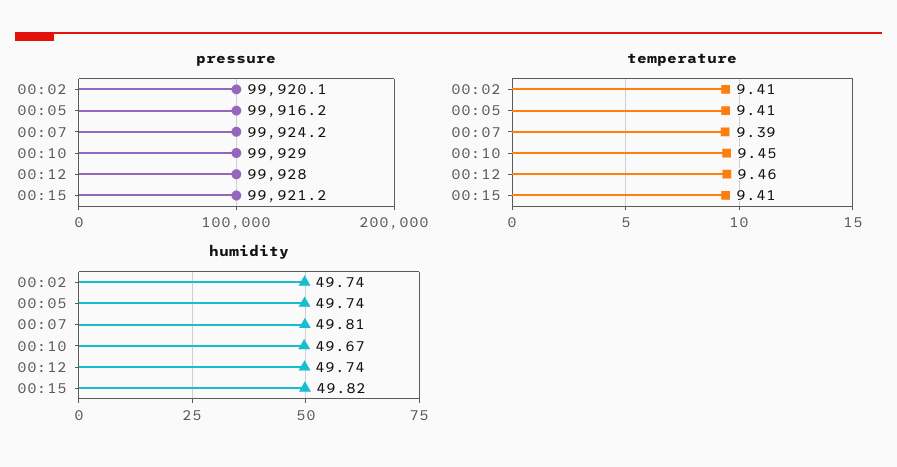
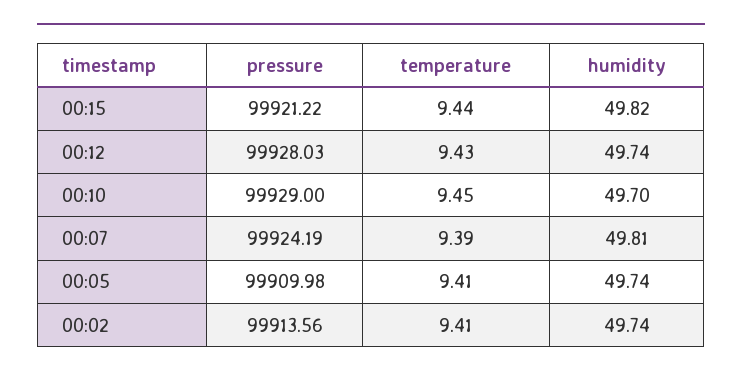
  {
    "pressure": {
-     "00:02": 99920.1,
+     "00:02": 99913.56,
-     "00:05": 99916.2,
+     "00:05": 99909.98,
      "00:07": 99924.19,
      "00:10": 99929,
      "00:12": 99928.03,
      "00:15": 99921.22
    },
    "temperature": {
      "00:02": 9.41,
      "00:05": 9.41,
      "00:07": 9.39,
      "00:10": 9.45,
-     "00:12": 9.46,
+     "00:12": 9.43,
-     "00:15": 9.41
+     "00:15": 9.44
    },
    "humidity": {
      "00:02": 49.74,
      "00:05": 49.74,
      "00:07": 49.81,
-     "00:10": 49.67,
+     "00:10": 49.7,
      "00:12": 49.74,
      "00:15": 49.82
    }
  }

